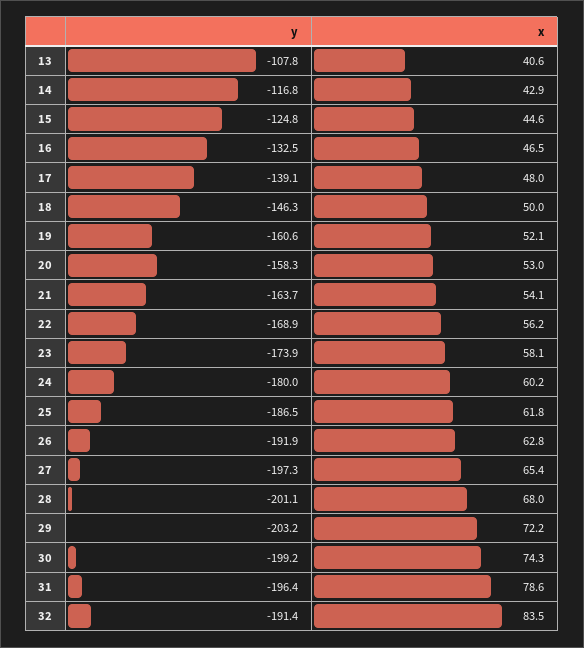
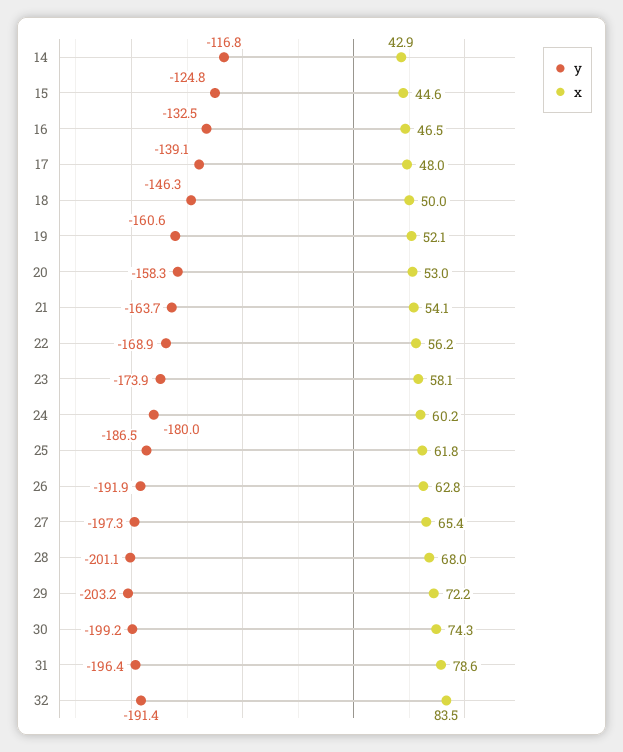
  {
    "y": {
-     "13": -107.8,
      "14": -116.8,
      "15": -124.8,
      "16": -132.5,
      "17": -139.1,
      "18": -146.3,
      "19": -160.6,
      "20": -158.3,
      "21": -163.7,
      "22": -168.9,
      "23": -173.9,
      "24": -180,
      "25": -186.5,
      "26": -191.9,
      "27": -197.3,
      "28": -201.1,
      "29": -203.2,
      "30": -199.2,
      "31": -196.4,
      "32": -191.4
    },
    "x": {
-     "13": 40.6,
      "14": 42.9,
      "15": 44.6,
      "16": 46.5,
      "17": 48,
      "18": 50,
      "19": 52.1,
      "20": 53,
      "21": 54.1,
      "22": 56.2,
      "23": 58.1,
      "24": 60.2,
      "25": 61.8,
      "26": 62.8,
      "27": 65.4,
      "28": 68,
      "29": 72.2,
      "30": 74.3,
      "31": 78.6,
      "32": 83.5
    }
  }

